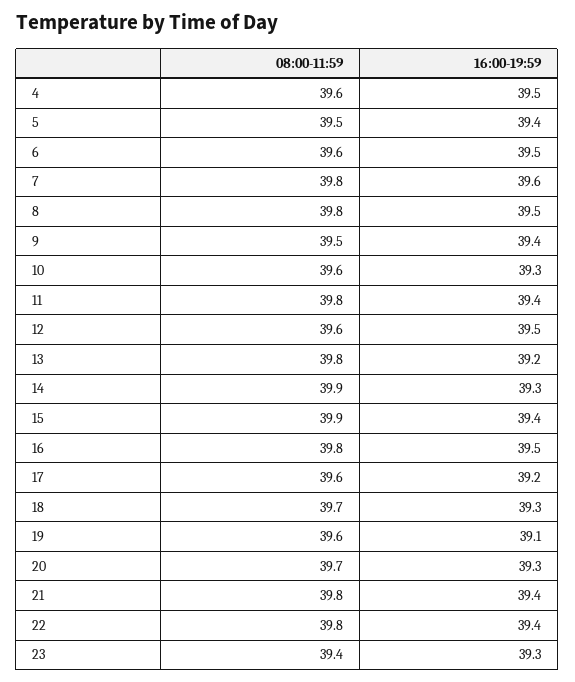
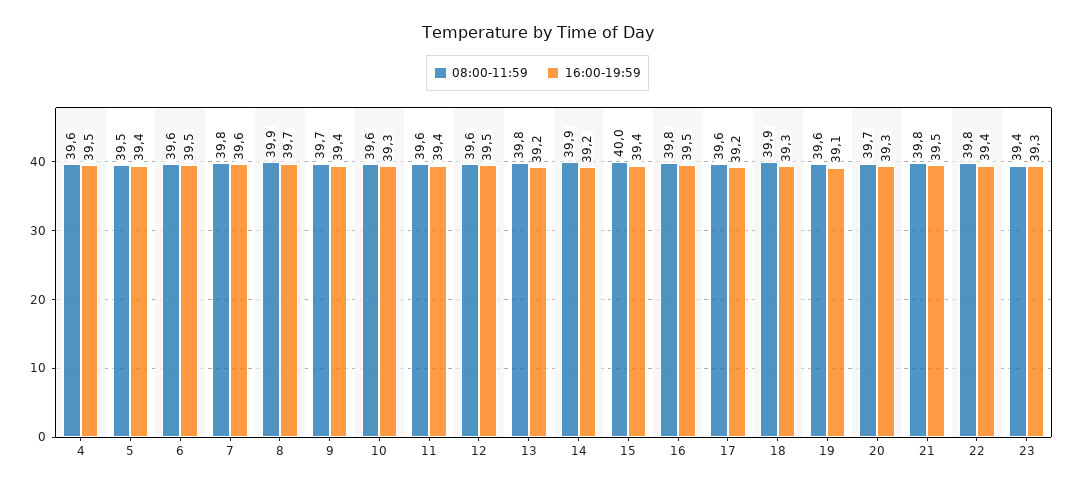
  {
    "08:00-11:59": {
      "4": 39.6,
      "5": 39.5,
      "6": 39.6,
      "7": 39.8,
-     "8": 39.8,
+     "8": 39.9,
-     "9": 39.5,
+     "9": 39.7,
      "10": 39.6,
-     "11": 39.8,
+     "11": 39.6,
      "12": 39.6,
      "13": 39.8,
      "14": 39.9,
-     "15": 39.9,
+     "15": 40,
      "16": 39.8,
      "17": 39.6,
-     "18": 39.7,
+     "18": 39.9,
      "19": 39.6,
      "20": 39.7,
      "21": 39.8,
      "22": 39.8,
      "23": 39.4
    },
    "16:00-19:59": {
      "4": 39.5,
      "5": 39.4,
      "6": 39.5,
      "7": 39.6,
-     "8": 39.5,
+     "8": 39.7,
      "9": 39.4,
      "10": 39.3,
      "11": 39.4,
      "12": 39.5,
      "13": 39.2,
-     "14": 39.3,
+     "14": 39.2,
      "15": 39.4,
      "16": 39.5,
      "17": 39.2,
      "18": 39.3,
      "19": 39.1,
      "20": 39.3,
-     "21": 39.4,
+     "21": 39.5,
      "22": 39.4,
      "23": 39.3
    }
  }

